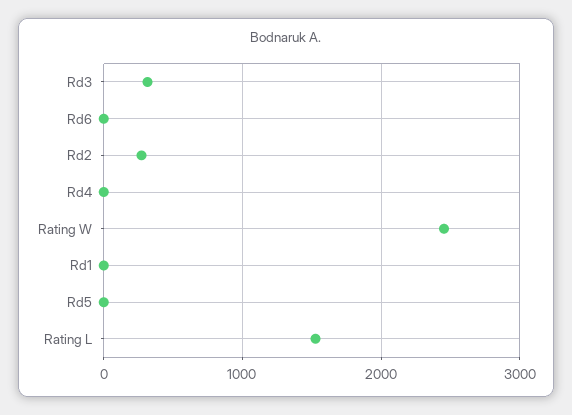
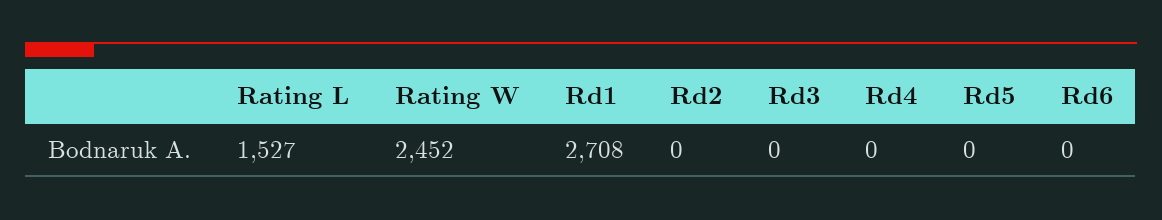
  {
-   "Rd3": 300,
+   "Rd3": 0,
    "Rd6": 0,
-   "Rd2": 300,
+   "Rd2": 0,
    "Rd4": 0,
    "Rating W": 2452,
-   "Rd1": 0,
+   "Rd1": 2708,
    "Rd5": 0,
    "Rating L": 1527
  }

